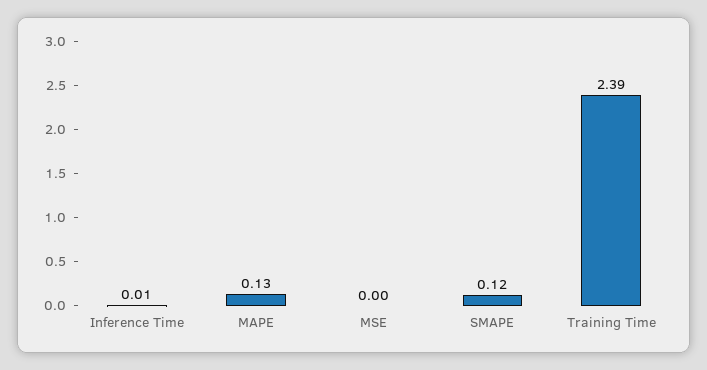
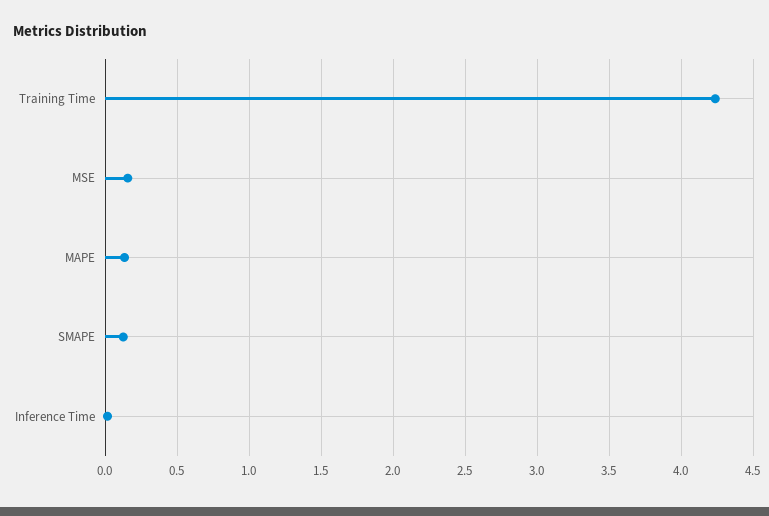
  {
    "Inference Time": 0.01,
    "MAPE": 0.13,
-   "MSE": 0,
+   "MSE": 0.15,
    "SMAPE": 0.12,
-   "Training Time": 2.39
+   "Training Time": 4.25
  }

